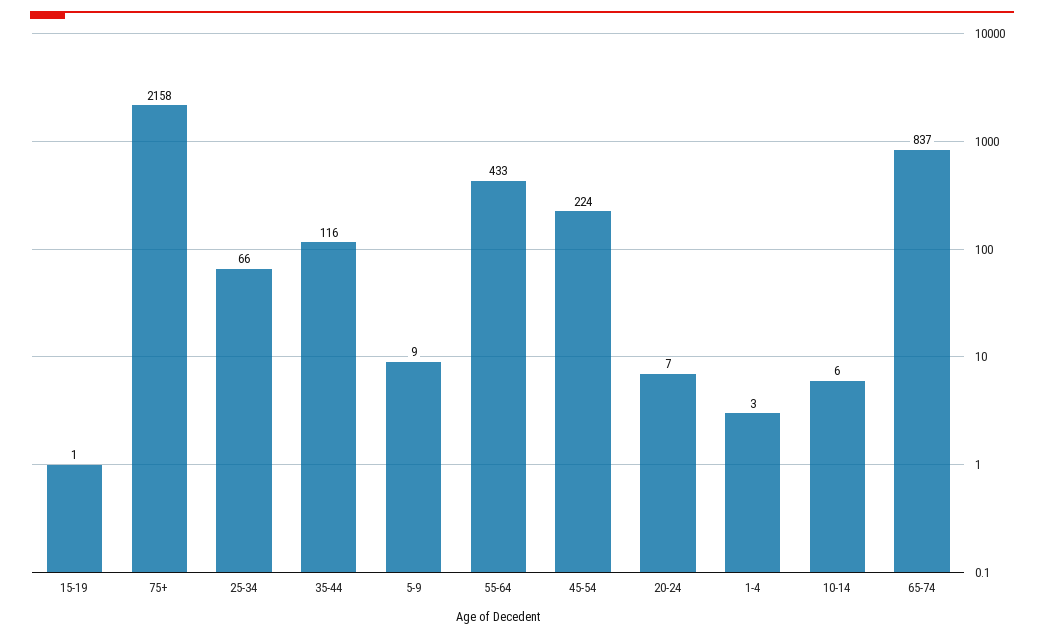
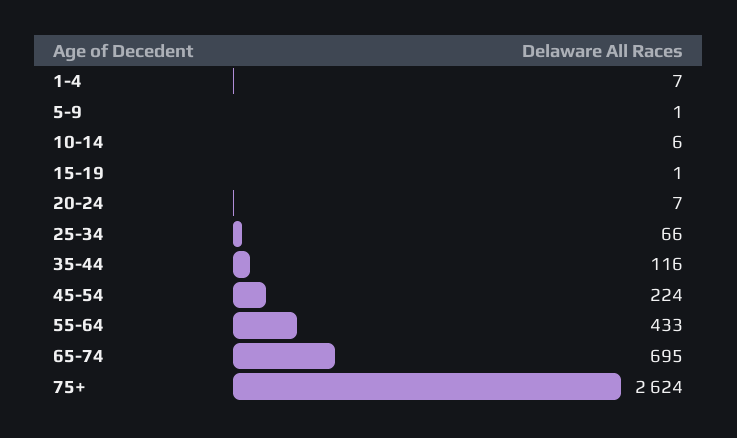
  {
    "15-19": 1,
-   "75+": 2158,
+   "75+": 2624,
    "25-34": 66,
    "35-44": 116,
-   "5-9": 9,
+   "5-9": 1,
    "55-64": 433,
    "45-54": 224,
    "20-24": 7,
-   "1-4": 3,
+   "1-4": 7,
    "10-14": 6,
-   "65-74": 837
+   "65-74": 695
  }

